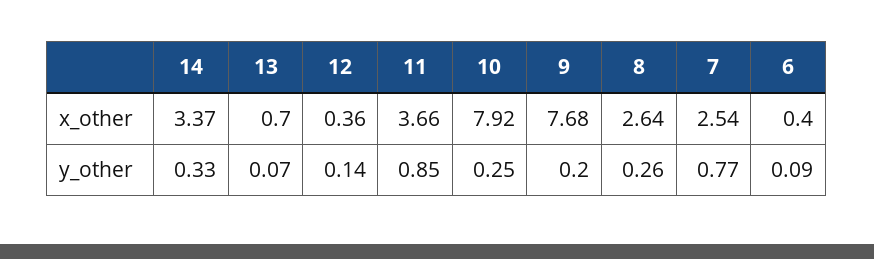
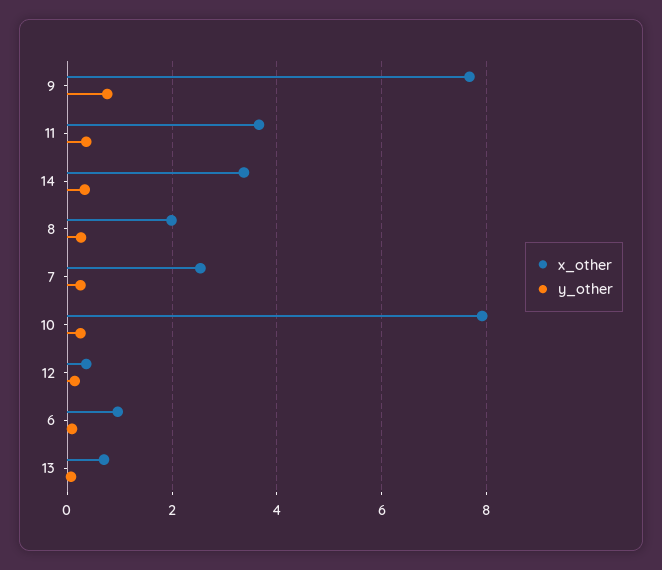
  {
    "x_other": {
      "14": 3.37,
      "13": 0.7,
      "12": 0.36,
      "11": 3.66,
      "10": 7.92,
      "9": 7.68,
-     "8": 2.64,
+     "8": 2,
      "7": 2.54,
-     "6": 0.4
+     "6": 1
    },
    "y_other": {
      "14": 0.33,
      "13": 0.07,
      "12": 0.14,
-     "11": 0.85,
+     "11": 0.4,
      "10": 0.25,
-     "9": 0.2,
+     "9": 0.8,
      "8": 0.26,
-     "7": 0.77,
+     "7": 0.2,
      "6": 0.09
    }
  }

